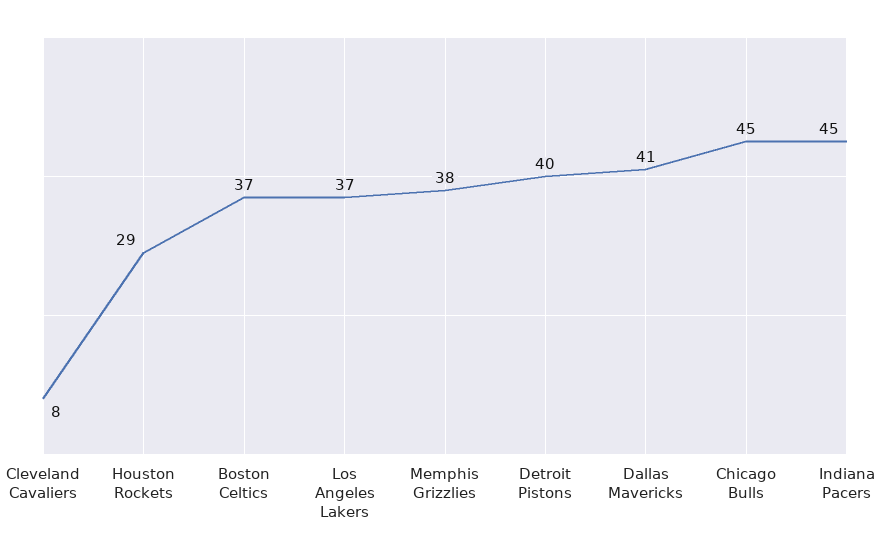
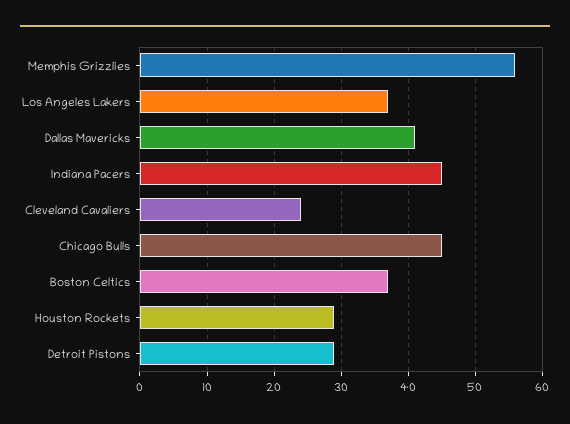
  {
-   "Cleveland Cavaliers": 8,
+   "Cleveland Cavaliers": 24,
    "Houston Rockets": 29,
    "Boston Celtics": 37,
    "Los Angeles Lakers": 37,
-   "Memphis Grizzlies": 38,
+   "Memphis Grizzlies": 56,
-   "Detroit Pistons": 40,
+   "Detroit Pistons": 29,
    "Dallas Mavericks": 41,
    "Chicago Bulls": 45,
    "Indiana Pacers": 45
  }

